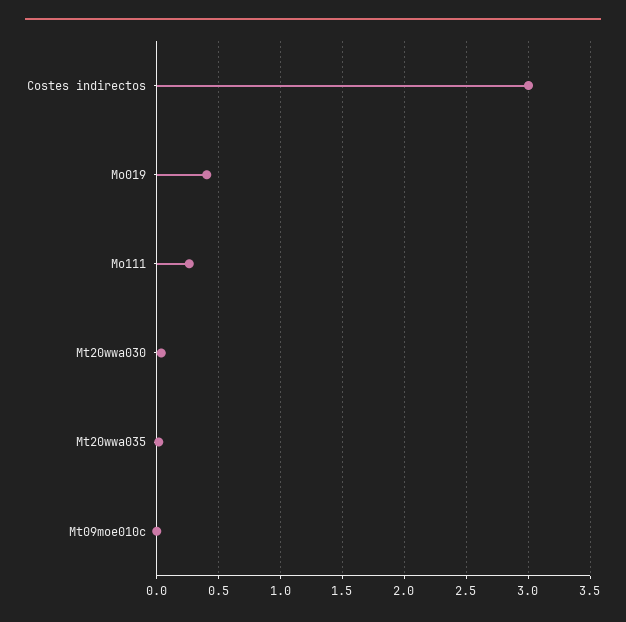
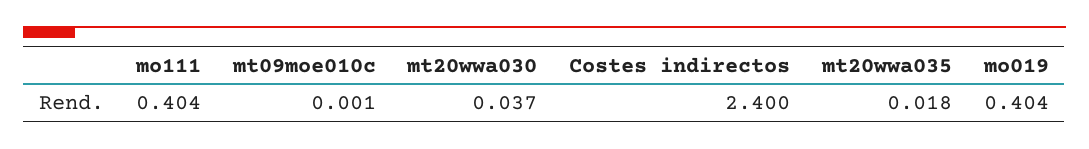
  {
-   "Costes indirectos": 3,
+   "Costes indirectos": 2.4,
    "Mo019": 0.404,
-   "Mo111": 0.25,
+   "Mo111": 0.404,
    "Mt20wwa030": 0.037,
    "Mt20wwa035": 0.018,
    "Mt09moe010c": 0.001
  }

